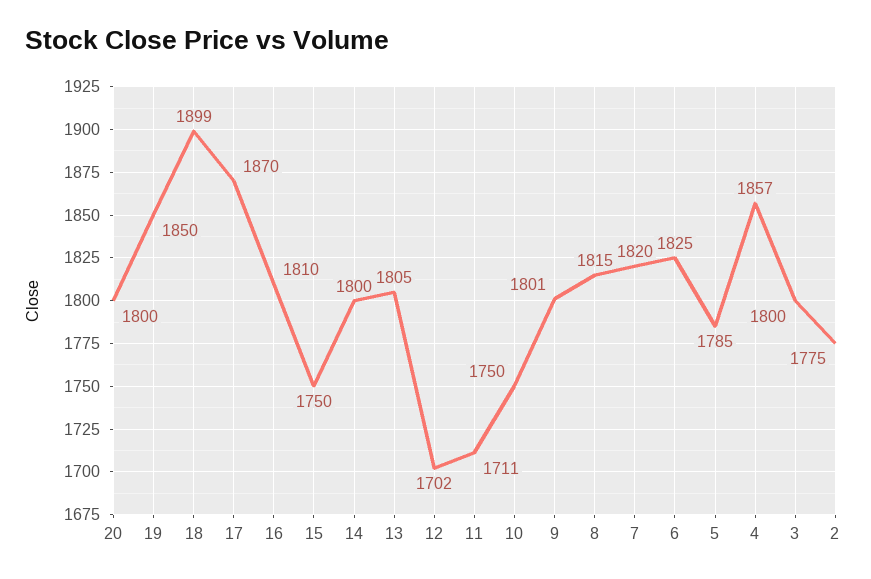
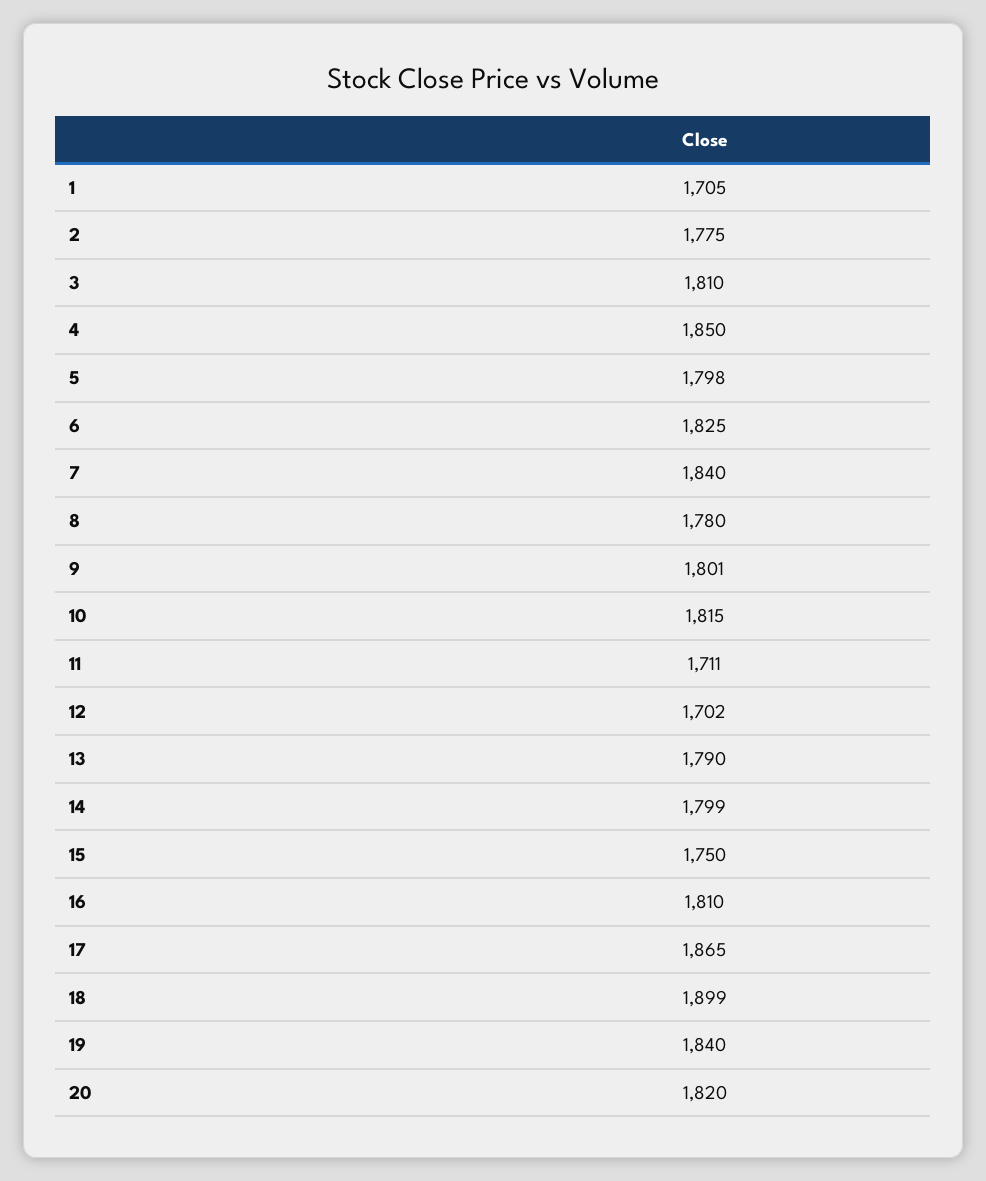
  {
-   "20": 1800,
+   "20": 1820,
-   "19": 1850,
+   "19": 1840,
    "18": 1899,
-   "17": 1870,
+   "17": 1865,
    "16": 1810,
    "15": 1750,
-   "14": 1800,
+   "14": 1799,
-   "13": 1805,
+   "13": 1790,
    "12": 1702,
    "11": 1711,
-   "10": 1750,
+   "10": 1815,
    "9": 1801,
-   "8": 1815,
+   "8": 1780,
-   "7": 1820,
+   "7": 1840,
    "6": 1825,
-   "5": 1785,
+   "5": 1798,
-   "4": 1857,
+   "4": 1850,
-   "3": 1800,
+   "3": 1810,
-   "2": 1775
+   "2": 1775,
+   "1": 1705
  }

